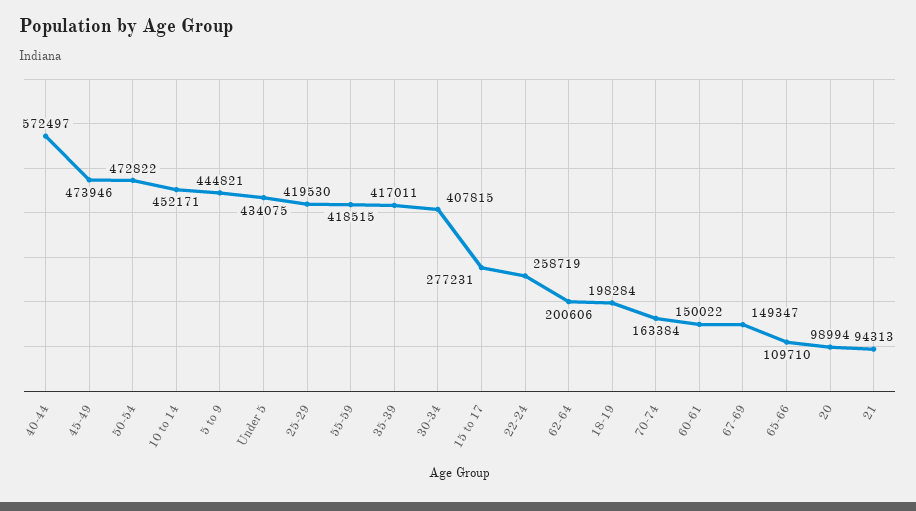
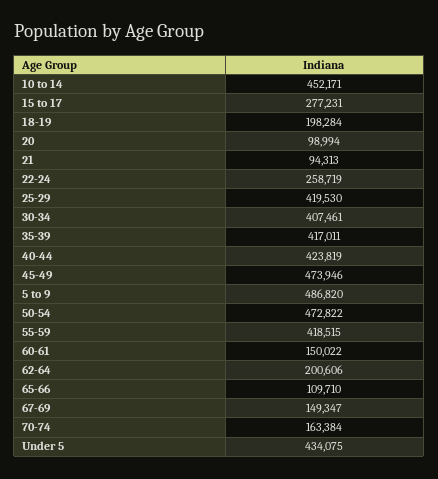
  {
-   "40-44": 572497,
+   "40-44": 423819,
    "45-49": 473946,
    "50-54": 472822,
    "10 to 14": 452171,
-   "5 to 9": 444821,
+   "5 to 9": 486820,
    "Under 5": 434075,
    "25-29": 419530,
    "55-59": 418515,
    "35-39": 417011,
-   "30-34": 407815,
+   "30-34": 407461,
    "15 to 17": 277231,
    "22-24": 258719,
    "62-64": 200606,
    "18-19": 198284,
    "70-74": 163384,
    "60-61": 150022,
    "67-69": 149347,
    "65-66": 109710,
    "20": 98994,
    "21": 94313
  }

